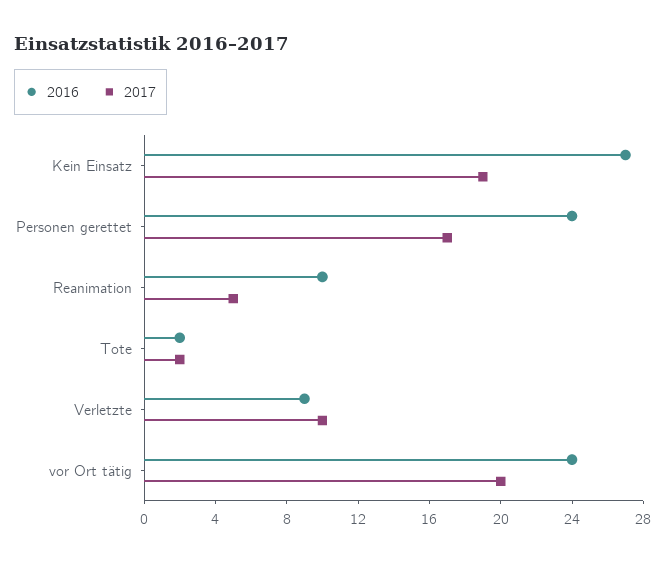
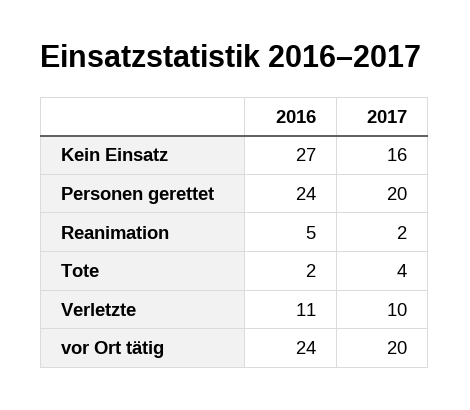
  {
    "2016": {
      "Kein Einsatz": 27,
      "Personen gerettet": 24,
-     "Reanimation": 10,
+     "Reanimation": 5,
      "Tote": 2,
-     "Verletzte": 9,
+     "Verletzte": 11,
      "vor Ort tätig": 24
    },
    "2017": {
-     "Kein Einsatz": 19,
+     "Kein Einsatz": 16,
-     "Personen gerettet": 17,
+     "Personen gerettet": 20,
-     "Reanimation": 5,
+     "Reanimation": 2,
-     "Tote": 2,
+     "Tote": 4,
      "Verletzte": 10,
      "vor Ort tätig": 20
    }
  }

